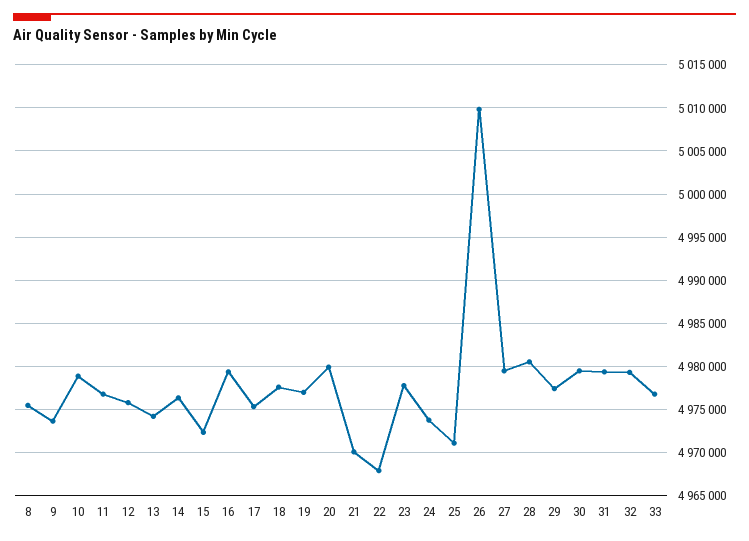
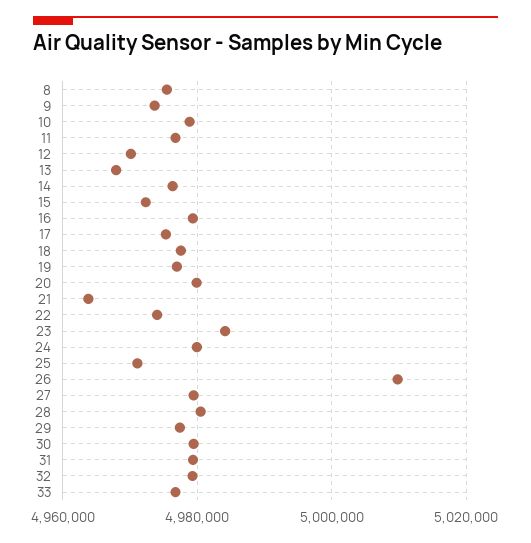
  {
    "8": 4975000,
    "9": 4974000,
    "10": 4979000,
    "11": 4977000,
-   "12": 4976000,
+   "12": 4970000,
-   "13": 4974000,
+   "13": 4968000,
    "14": 4976000,
    "15": 4972000,
    "16": 4979000,
    "17": 4975000,
    "18": 4978000,
    "19": 4977000,
    "20": 4980000,
-   "21": 4970000,
+   "21": 4964000,
-   "22": 4968000,
+   "22": 4974000,
-   "23": 4978000,
+   "23": 4984000,
-   "24": 4974000,
+   "24": 4980000,
    "25": 4971000,
    "26": 5010000,
    "27": 4979000,
    "28": 4981000,
    "29": 4977000,
    "30": 4979000,
    "31": 4979000,
    "32": 4979000,
    "33": 4977000
  }

